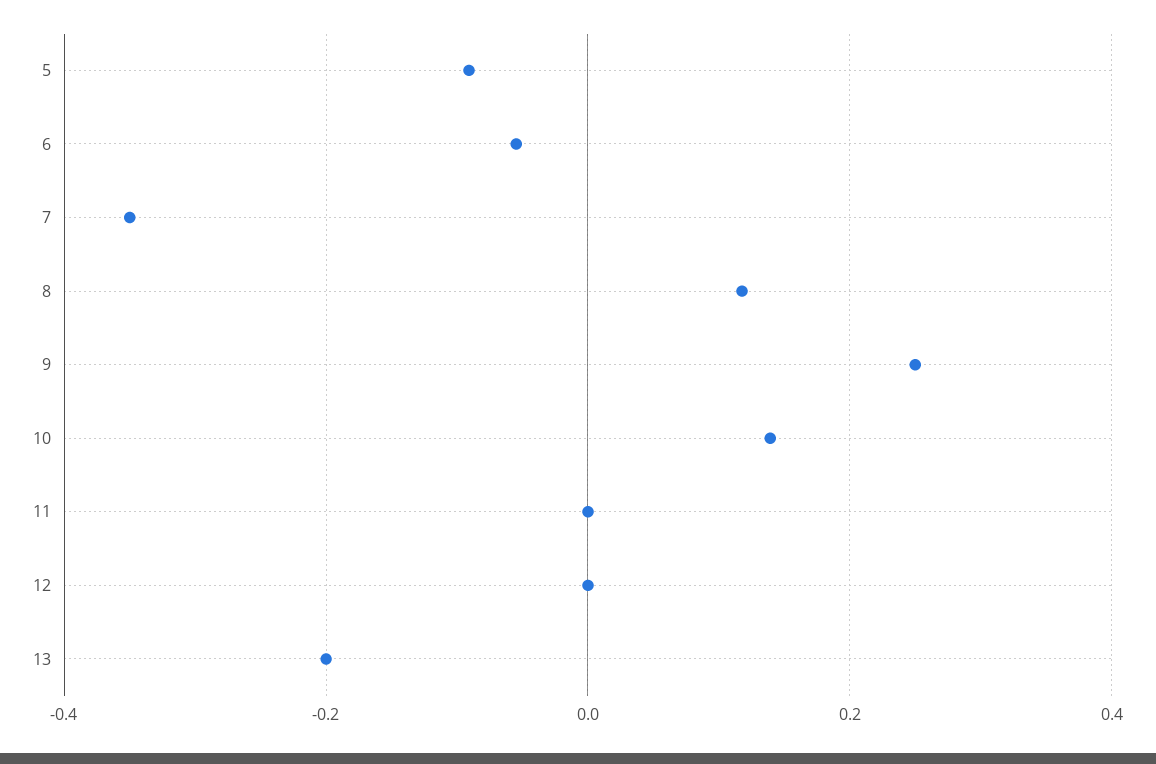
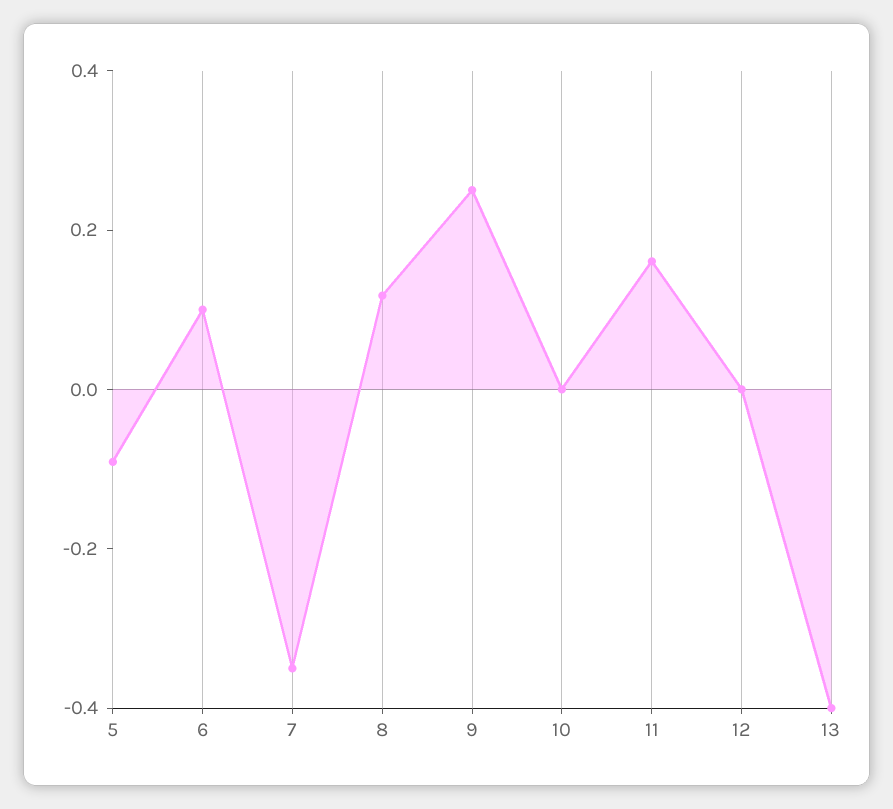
  {
    "5": -0.1,
-   "6": -0.06,
+   "6": 0.1,
    "7": -0.36,
    "8": 0.12,
    "9": 0.26,
-   "10": 0.14,
+   "10": 0,
-   "11": 0,
+   "11": 0.15,
    "12": 0,
-   "13": -0.2
+   "13": -0.4
  }

